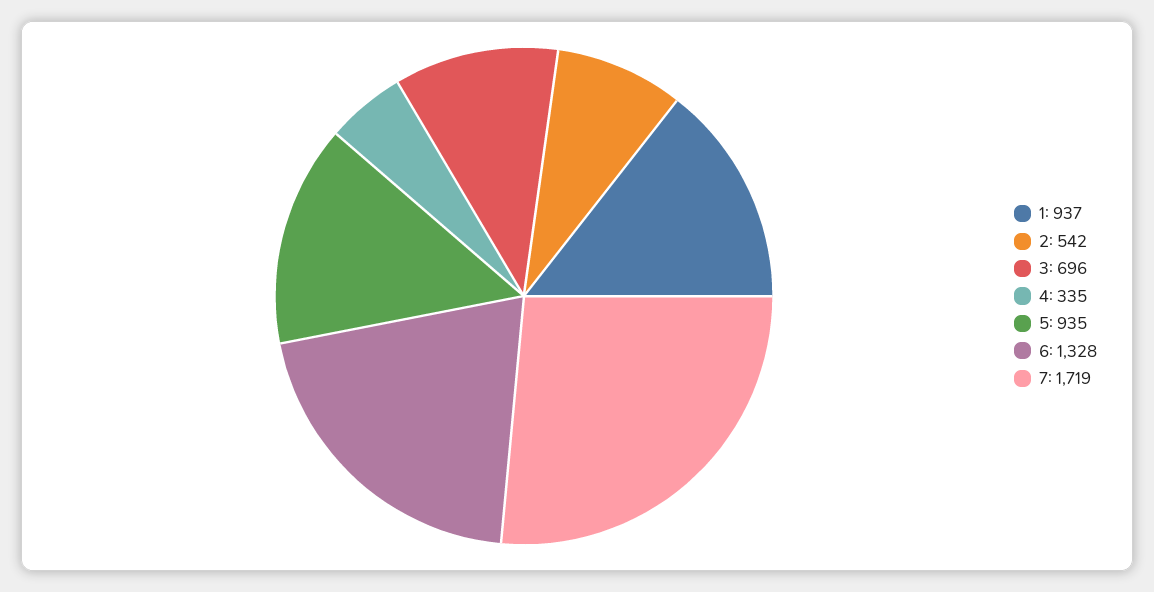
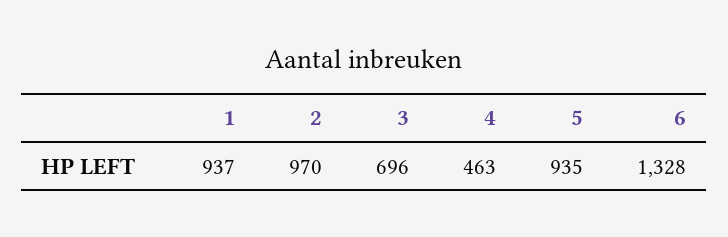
  {
    "1": 937,
-   "2": 542,
+   "2": 970,
    "3": 696,
-   "4": 335,
+   "4": 463,
    "5": 935,
-   "6": 1328,
+   "6": 1328
-   "7": 1719
  }

